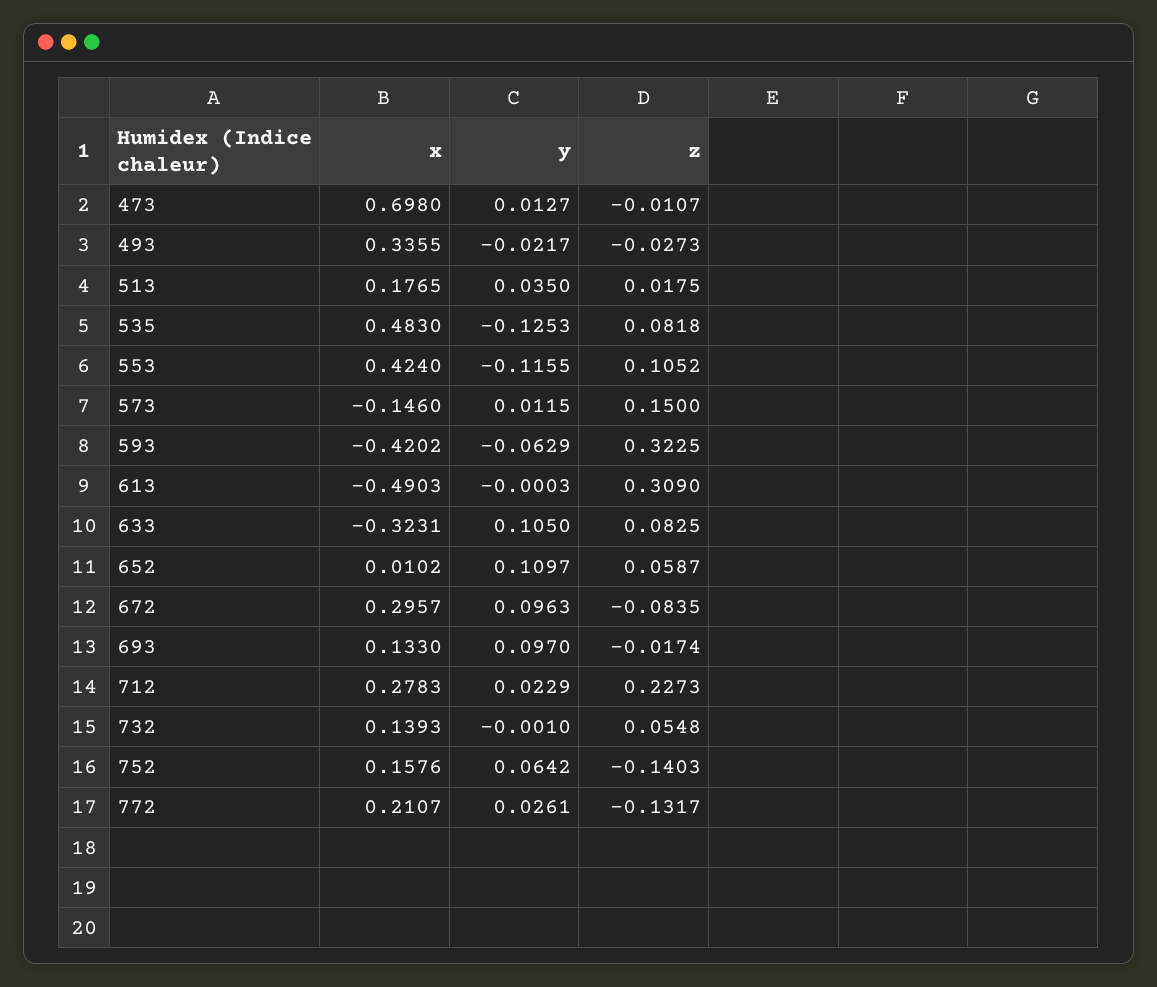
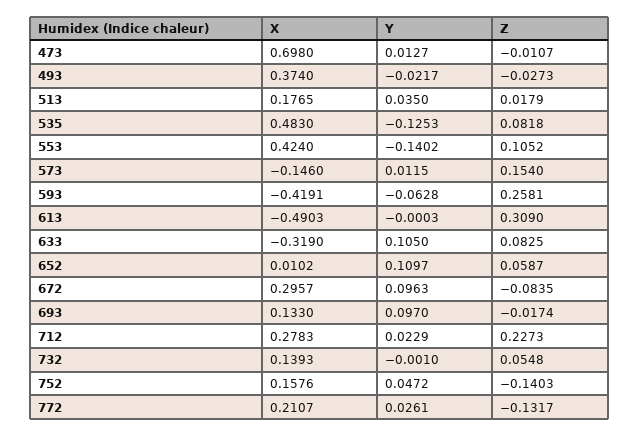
  {
    "x": {
      "473": 0.698,
-     "493": 0.3355,
+     "493": 0.374,
      "513": 0.1765,
      "535": 0.483,
      "553": 0.424,
      "573": -0.146,
-     "593": -0.4202,
+     "593": -0.4191,
      "613": -0.4903,
-     "633": -0.3231,
+     "633": -0.319,
      "652": 0.0102,
      "672": 0.2957,
      "693": 0.133,
      "712": 0.2783,
      "732": 0.1393,
      "752": 0.1576,
      "772": 0.2107
    },
    "y": {
      "473": 0.0127,
      "493": -0.0217,
      "513": 0.035,
      "535": -0.1253,
-     "553": -0.1155,
+     "553": -0.1402,
      "573": 0.0115,
-     "593": -0.0629,
+     "593": -0.0628,
      "613": -0.0003,
      "633": 0.105,
      "652": 0.1097,
      "672": 0.0963,
      "693": 0.097,
      "712": 0.0229,
      "732": -0.001,
-     "752": 0.0642,
+     "752": 0.0472,
      "772": 0.0261
    },
    "z": {
      "473": -0.0107,
      "493": -0.0273,
-     "513": 0.0175,
+     "513": 0.0179,
      "535": 0.0818,
      "553": 0.1052,
-     "573": 0.15,
+     "573": 0.154,
-     "593": 0.3225,
+     "593": 0.2581,
      "613": 0.309,
      "633": 0.0825,
      "652": 0.0587,
      "672": -0.0835,
      "693": -0.0174,
      "712": 0.2273,
      "732": 0.0548,
      "752": -0.1403,
      "772": -0.1317
    }
  }

